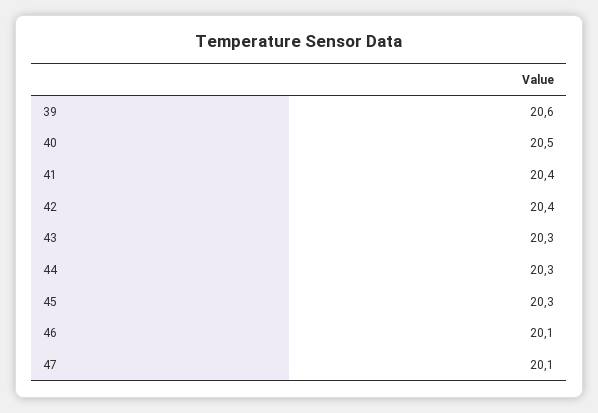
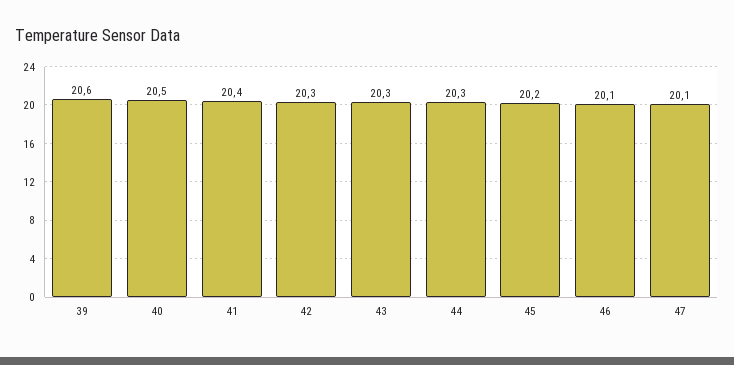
  {
    "39": 20.6,
    "40": 20.5,
    "41": 20.4,
-   "42": 20.4,
+   "42": 20.3,
    "43": 20.3,
    "44": 20.3,
-   "45": 20.3,
+   "45": 20.2,
    "46": 20.1,
    "47": 20.1
  }

